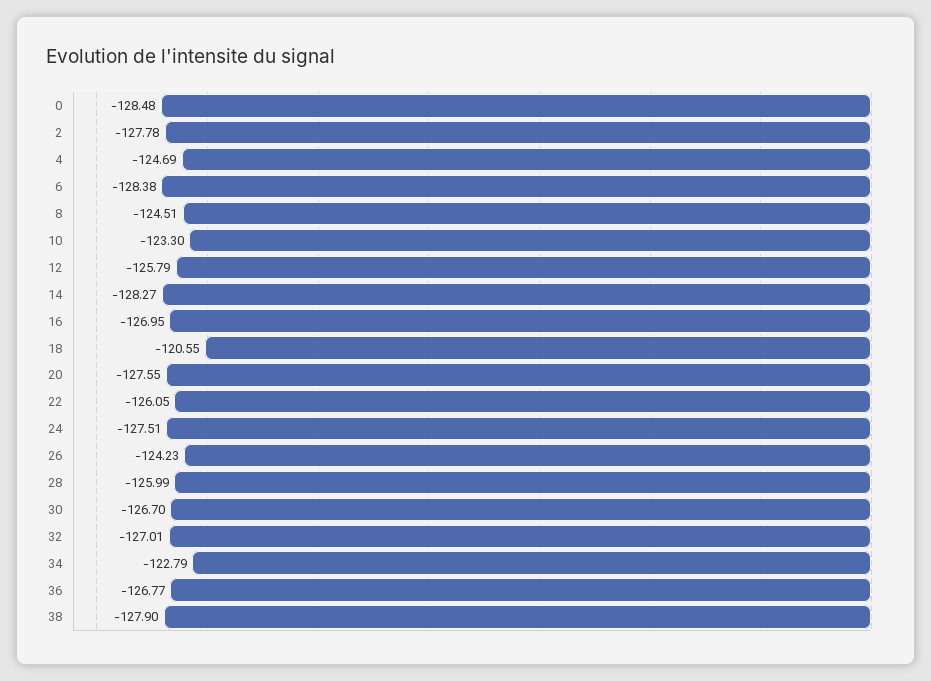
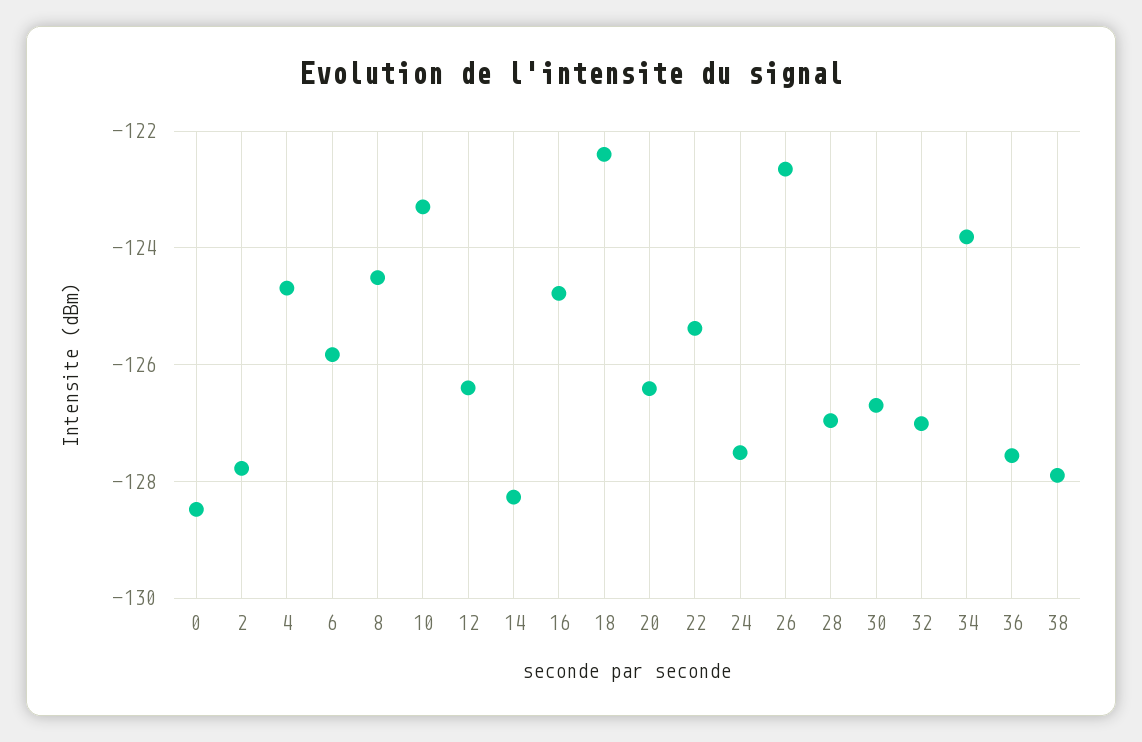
  {
    "0": -128.48,
    "2": -127.78,
    "4": -124.69,
-   "6": -128.38,
+   "6": -125.8,
    "8": -124.51,
    "10": -123.3,
-   "12": -125.79,
+   "12": -126.4,
    "14": -128.27,
-   "16": -126.95,
+   "16": -124.8,
-   "18": -120.55,
+   "18": -122.4,
-   "20": -127.55,
+   "20": -126.4,
-   "22": -126.05,
+   "22": -125.4,
    "24": -127.51,
-   "26": -124.23,
+   "26": -122.6,
-   "28": -125.99,
+   "28": -127,
    "30": -126.7,
    "32": -127.01,
-   "34": -122.79,
+   "34": -123.8,
-   "36": -126.77,
+   "36": -127.6,
    "38": -127.9
  }

